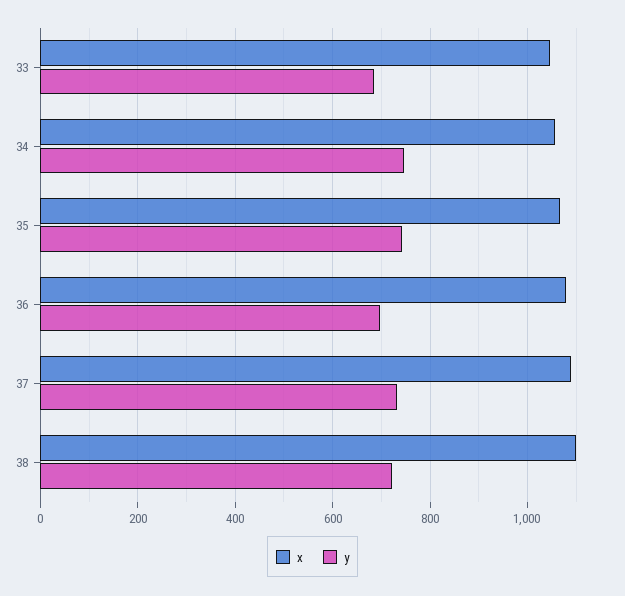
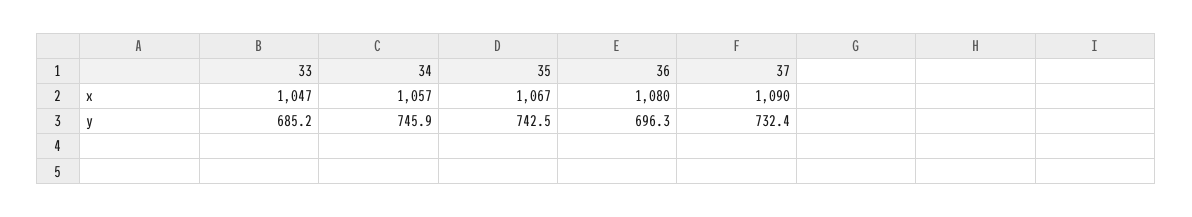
  {
    "x": {
      "33": 1047,
      "34": 1057,
      "35": 1067,
      "36": 1080,
-     "37": 1090,
+     "37": 1090
-     "38": 1100
    },
    "y": {
      "33": 685.2,
      "34": 745.9,
      "35": 742.5,
      "36": 696.3,
-     "37": 732.4,
+     "37": 732.4
-     "38": 720
    }
  }

